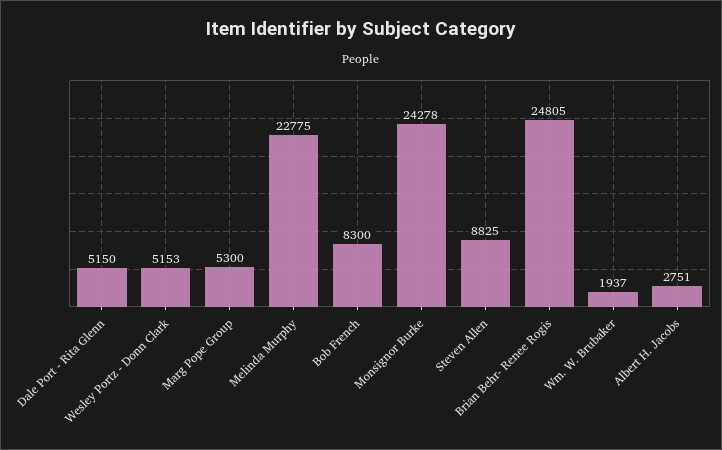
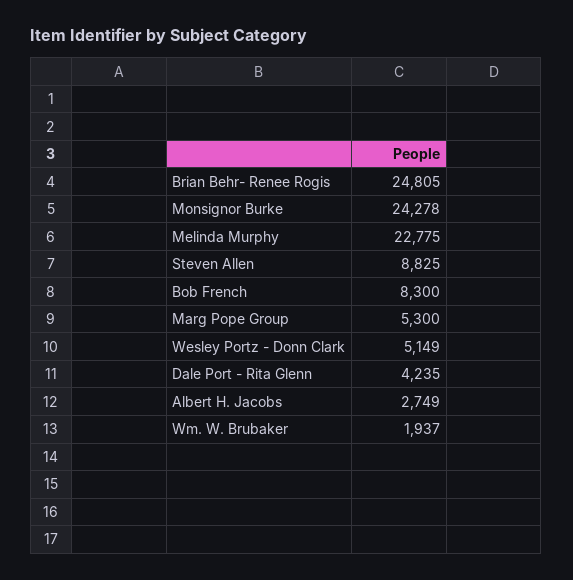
  {
-   "Dale Port - Rita Glenn": 5150,
+   "Dale Port - Rita Glenn": 4235,
-   "Wesley Portz - Donn Clark": 5153,
+   "Wesley Portz - Donn Clark": 5149,
    "Marg Pope Group": 5300,
    "Melinda Murphy": 22775,
    "Bob French": 8300,
    "Monsignor Burke": 24278,
    "Steven Allen": 8825,
    "Brian Behr- Renee Rogis": 24805,
    "Wm. W. Brubaker": 1937,
-   "Albert H. Jacobs": 2751
+   "Albert H. Jacobs": 2749
  }

